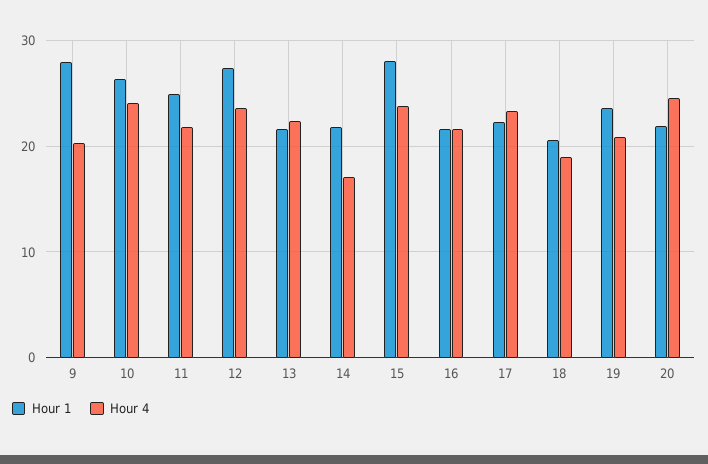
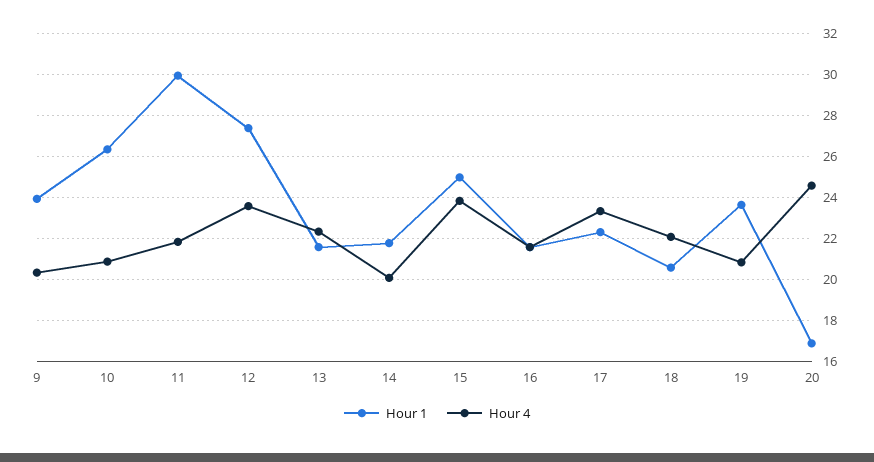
  {
    "Hour 1": {
-     "9": 28,
+     "9": 24,
      "10": 26.5,
-     "11": 25,
+     "11": 30,
      "12": 27.5,
      "13": 21.5,
      "14": 22,
-     "15": 28,
+     "15": 25,
      "16": 21.5,
      "17": 22.5,
      "18": 20.5,
      "19": 23.5,
-     "20": 22
+     "20": 17
    },
    "Hour 4": {
      "9": 20.5,
-     "10": 24,
+     "10": 21,
      "11": 22,
      "12": 23.5,
      "13": 22.5,
-     "14": 17,
+     "14": 20,
      "15": 24,
      "16": 21.5,
      "17": 23.5,
-     "18": 19,
+     "18": 22,
      "19": 21,
      "20": 24.5
    }
  }

